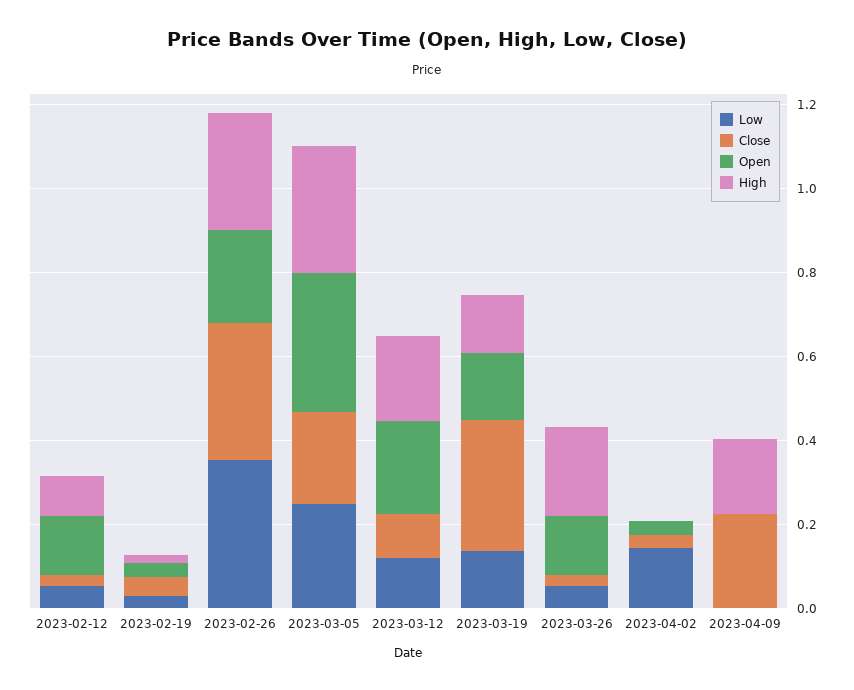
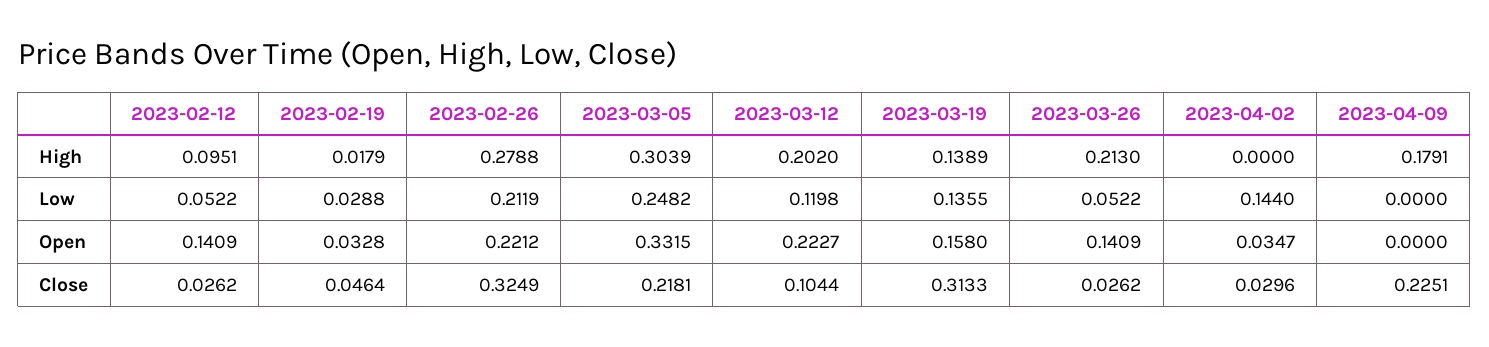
  {
    "Low": {
      "2023-02-12": 0.0522,
      "2023-02-19": 0.0288,
-     "2023-02-26": 0.35,
+     "2023-02-26": 0.2119,
      "2023-03-05": 0.2482,
      "2023-03-12": 0.1198,
      "2023-03-19": 0.1355,
      "2023-03-26": 0.0522,
      "2023-04-02": 0.144,
      "2023-04-09": 0
    },
    "Close": {
      "2023-02-12": 0.0262,
      "2023-02-19": 0.0464,
      "2023-02-26": 0.3249,
      "2023-03-05": 0.2181,
      "2023-03-12": 0.1044,
      "2023-03-19": 0.3133,
      "2023-03-26": 0.0262,
      "2023-04-02": 0.0296,
      "2023-04-09": 0.2251
    },
    "Open": {
      "2023-02-12": 0.1409,
      "2023-02-19": 0.0328,
      "2023-02-26": 0.2212,
      "2023-03-05": 0.3315,
      "2023-03-12": 0.2227,
      "2023-03-19": 0.158,
      "2023-03-26": 0.1409,
      "2023-04-02": 0.0347,
      "2023-04-09": 0
    },
    "High": {
      "2023-02-12": 0.0951,
      "2023-02-19": 0.0179,
      "2023-02-26": 0.2788,
      "2023-03-05": 0.3039,
      "2023-03-12": 0.202,
      "2023-03-19": 0.1389,
      "2023-03-26": 0.213,
      "2023-04-02": 0,
      "2023-04-09": 0.1791
    }
  }

